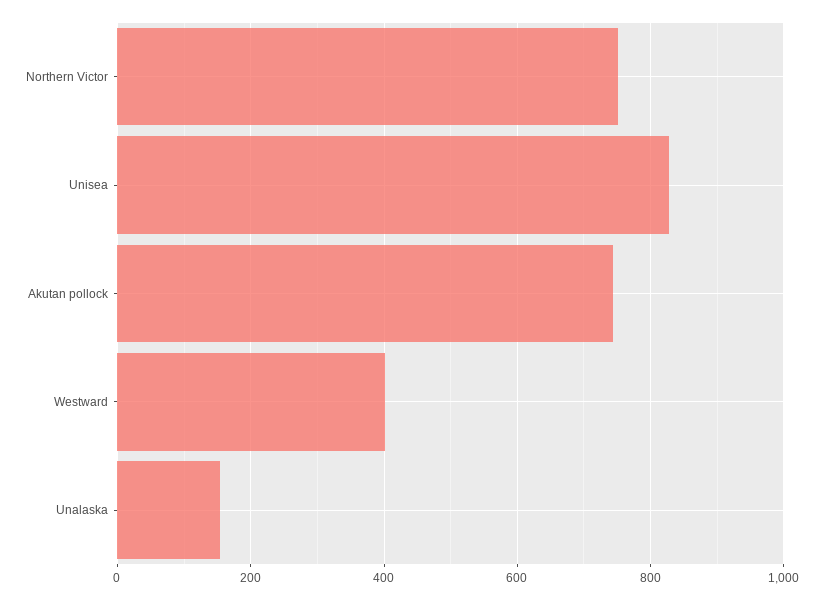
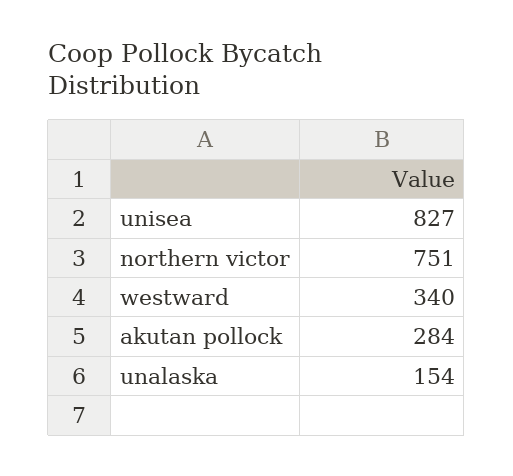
  {
    "Northern Victor": 751,
    "Unisea": 827,
-   "Akutan pollock": 740,
+   "Akutan pollock": 284,
-   "Westward": 400,
+   "Westward": 340,
    "Unalaska": 154
  }

